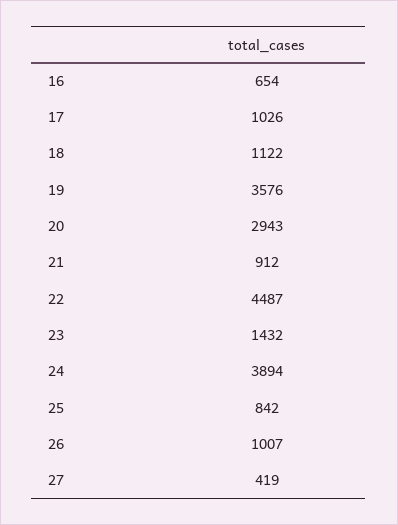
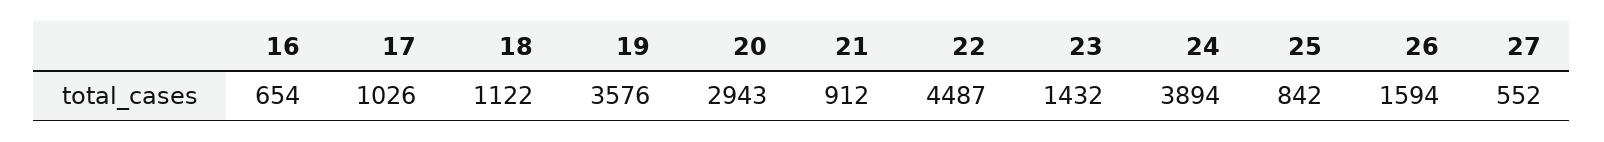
  {
    "16": 654,
    "17": 1026,
    "18": 1122,
    "19": 3576,
    "20": 2943,
    "21": 912,
    "22": 4487,
    "23": 1432,
    "24": 3894,
    "25": 842,
-   "26": 1007,
+   "26": 1594,
-   "27": 419
+   "27": 552
  }

